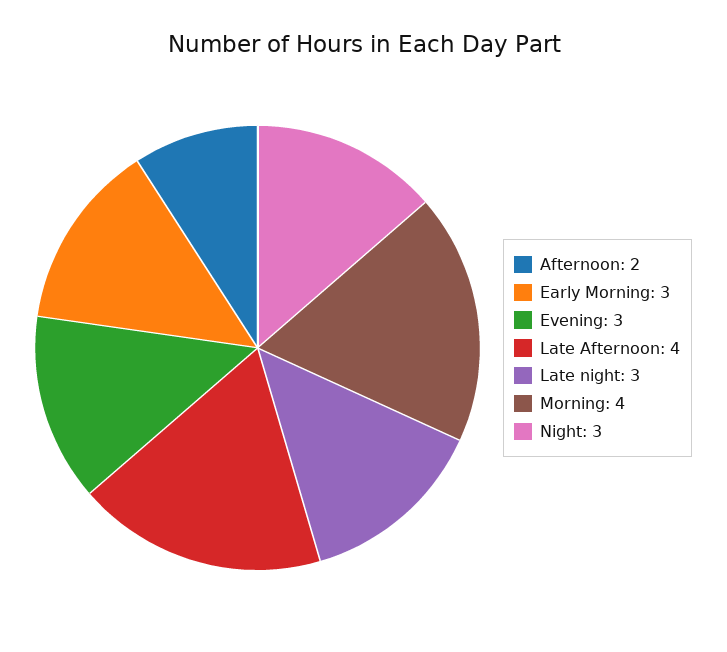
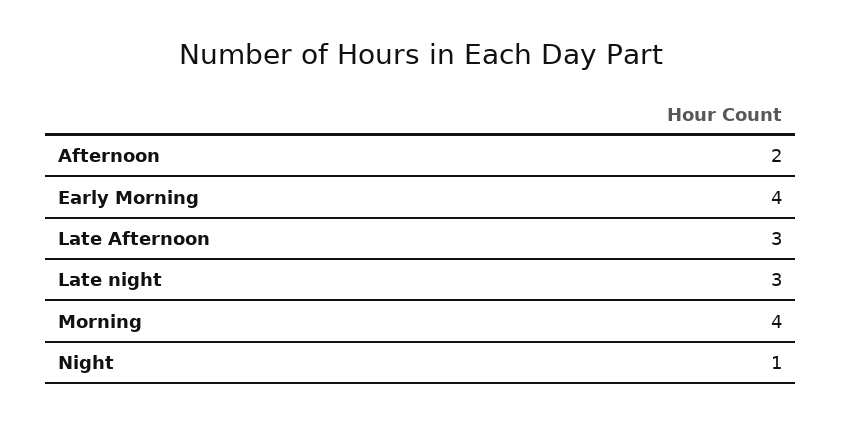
  {
    "Afternoon": 2,
-   "Early Morning": 3,
+   "Early Morning": 4,
-   "Evening": 3,
-   "Late Afternoon": 4,
+   "Late Afternoon": 3,
    "Late night": 3,
    "Morning": 4,
-   "Night": 3
+   "Night": 1
  }

